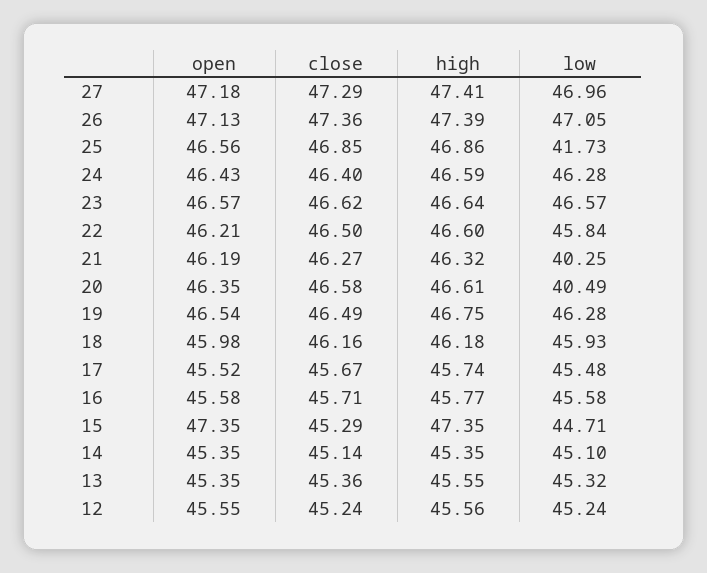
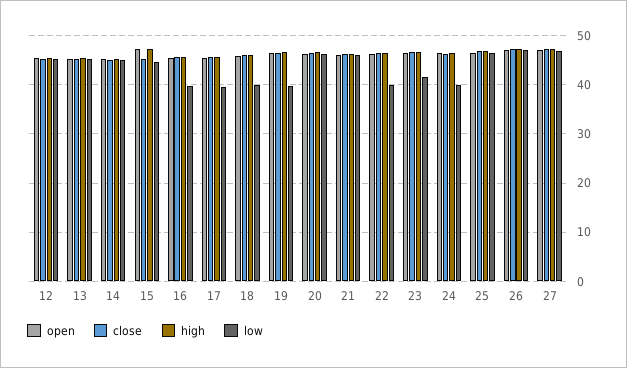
  {
    "open": {
      "27": 47.18,
      "26": 47.13,
      "25": 46.56,
      "24": 46.43,
      "23": 46.57,
      "22": 46.21,
      "21": 46.19,
      "20": 46.35,
      "19": 46.54,
      "18": 45.98,
      "17": 45.52,
      "16": 45.58,
      "15": 47.35,
      "14": 45.35,
      "13": 45.35,
      "12": 45.55
    },
    "close": {
      "27": 47.29,
      "26": 47.36,
      "25": 46.85,
      "24": 46.4,
      "23": 46.62,
      "22": 46.5,
      "21": 46.27,
      "20": 46.58,
      "19": 46.49,
      "18": 46.16,
      "17": 45.67,
      "16": 45.71,
      "15": 45.29,
      "14": 45.14,
      "13": 45.36,
      "12": 45.24
    },
    "high": {
      "27": 47.41,
      "26": 47.39,
      "25": 46.86,
      "24": 46.59,
      "23": 46.64,
      "22": 46.6,
      "21": 46.32,
      "20": 46.61,
      "19": 46.75,
      "18": 46.18,
      "17": 45.74,
      "16": 45.77,
      "15": 47.35,
      "14": 45.35,
      "13": 45.55,
      "12": 45.56
    },
    "low": {
      "27": 46.96,
      "26": 47.05,
-     "25": 41.73,
+     "25": 46,
-     "24": 46.28,
+     "24": 40,
-     "23": 46.57,
+     "23": 42,
-     "22": 45.84,
+     "22": 40,
-     "21": 40.25,
+     "21": 46,
-     "20": 40.49,
+     "20": 46,
-     "19": 46.28,
+     "19": 40,
-     "18": 45.93,
+     "18": 40,
-     "17": 45.48,
+     "17": 40,
-     "16": 45.58,
+     "16": 40,
      "15": 44.71,
      "14": 45.1,
      "13": 45.32,
      "12": 45.24
    }
  }

